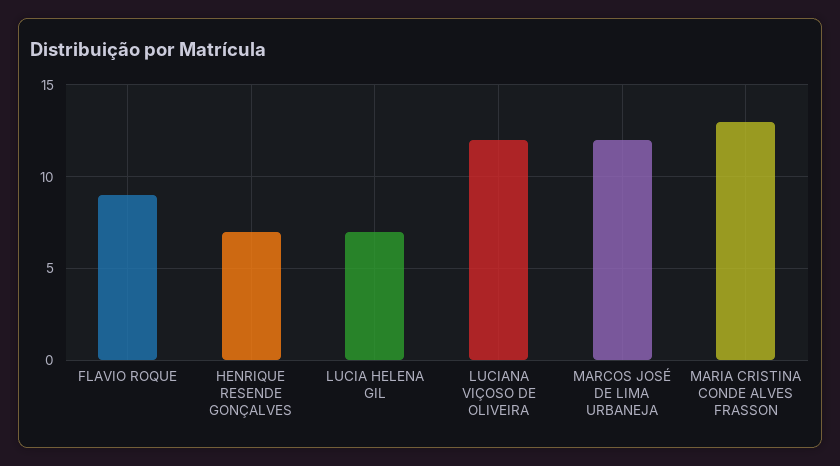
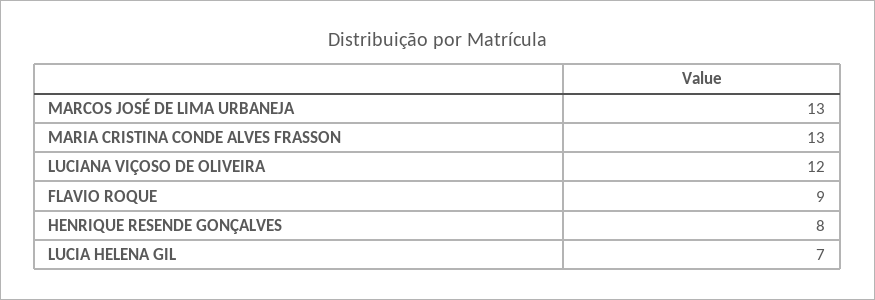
  {
    "FLAVIO ROQUE": 9,
-   "HENRIQUE RESENDE GONÇALVES": 7,
+   "HENRIQUE RESENDE GONÇALVES": 8,
    "LUCIA HELENA GIL": 7,
    "LUCIANA VIÇOSO DE OLIVEIRA": 12,
-   "MARCOS JOSÉ DE LIMA URBANEJA": 12,
+   "MARCOS JOSÉ DE LIMA URBANEJA": 13,
    "MARIA CRISTINA CONDE ALVES FRASSON": 13
  }

